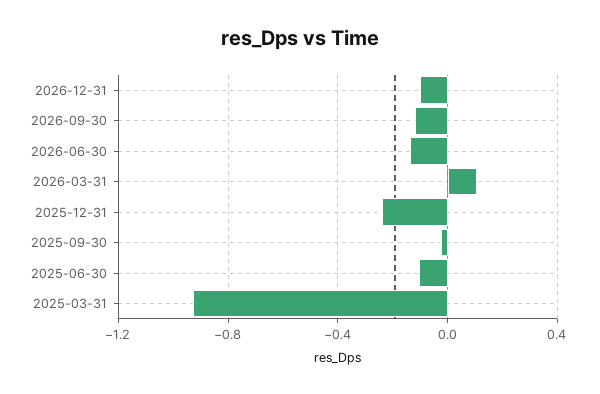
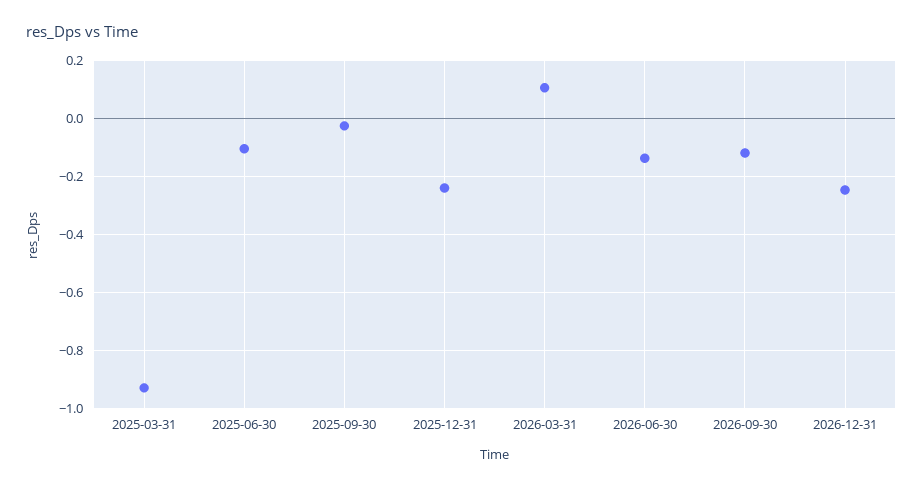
  {
-   "2026-12-31": -0.1,
+   "2026-12-31": -0.25,
    "2026-09-30": -0.125,
    "2026-06-30": -0.125,
    "2026-03-31": 0.1,
    "2025-12-31": -0.25,
    "2025-09-30": -0.025,
    "2025-06-30": -0.1,
    "2025-03-31": -0.925
  }

